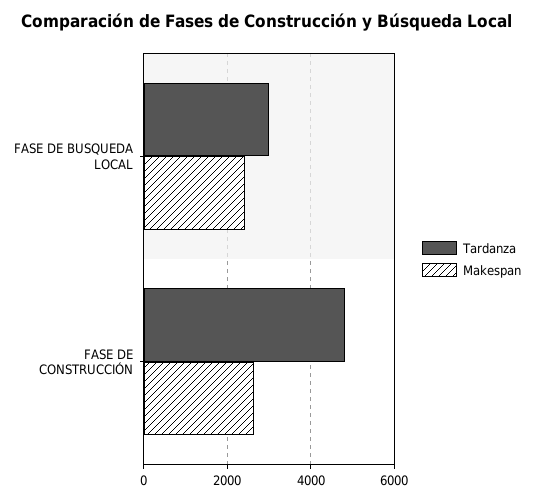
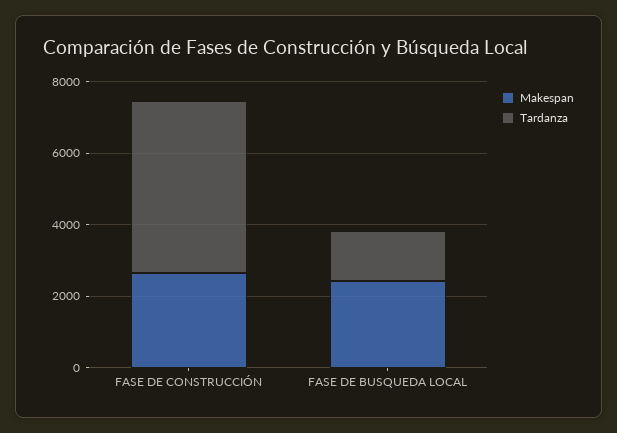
  {
    "Tardanza": {
-     "FASE DE BUSQUEDA LOCAL": 3000,
+     "FASE DE BUSQUEDA LOCAL": 1500,
      "FASE DE CONSTRUCCIÓN": 4800
    },
    "Makespan": {
      "FASE DE BUSQUEDA LOCAL": 2400,
      "FASE DE CONSTRUCCIÓN": 2600
    }
  }

